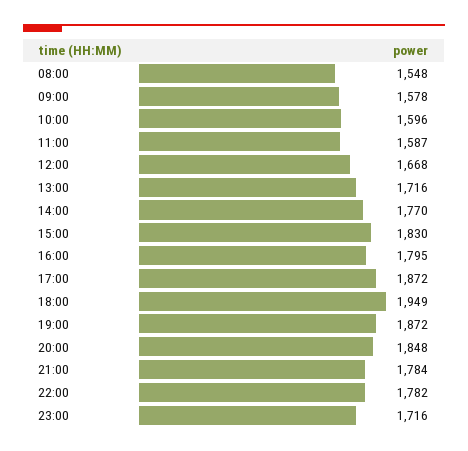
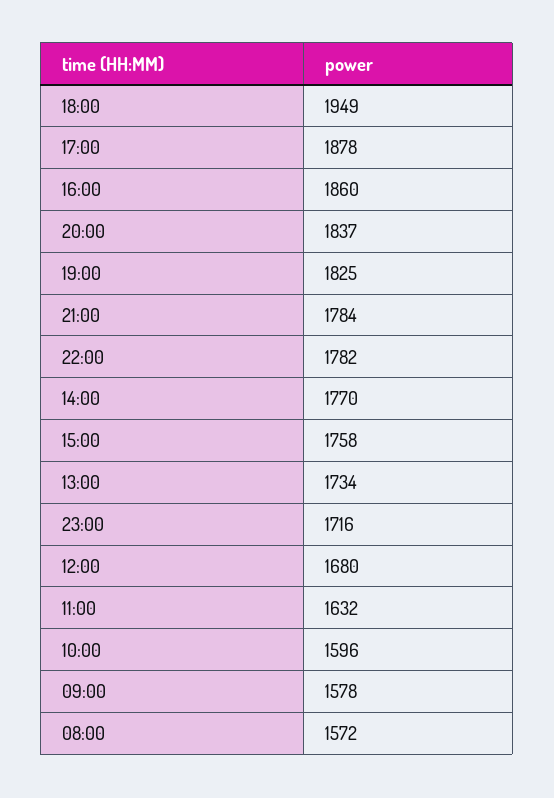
  {
-   "08:00": 1548,
+   "08:00": 1572,
    "09:00": 1578,
    "10:00": 1596,
-   "11:00": 1587,
+   "11:00": 1632,
-   "12:00": 1668,
+   "12:00": 1680,
-   "13:00": 1716,
+   "13:00": 1734,
    "14:00": 1770,
-   "15:00": 1830,
+   "15:00": 1758,
-   "16:00": 1795,
+   "16:00": 1860,
-   "17:00": 1872,
+   "17:00": 1878,
    "18:00": 1949,
-   "19:00": 1872,
+   "19:00": 1825,
-   "20:00": 1848,
+   "20:00": 1837,
    "21:00": 1784,
    "22:00": 1782,
    "23:00": 1716
  }

